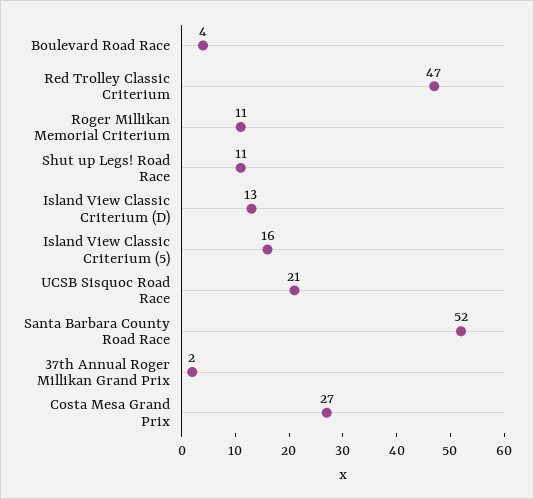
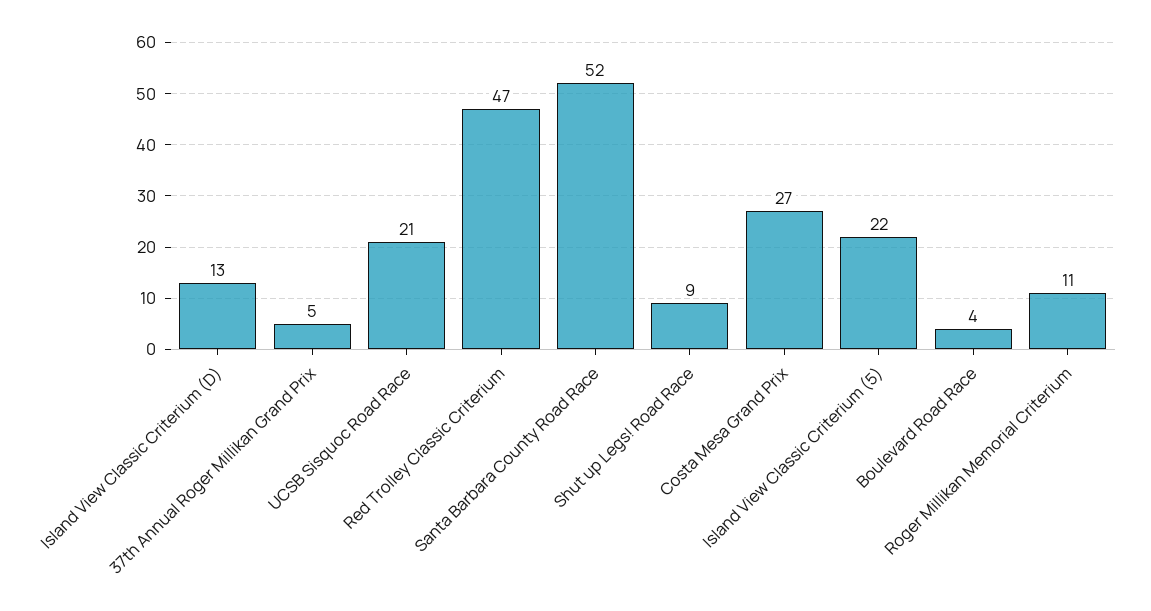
  {
    "Boulevard Road Race": 4,
    "Red Trolley Classic Criterium": 47,
    "Roger Millikan Memorial Criterium": 11,
-   "Shut up Legs! Road Race": 11,
+   "Shut up Legs! Road Race": 9,
    "Island View Classic Criterium (D)": 13,
-   "Island View Classic Criterium (5)": 16,
+   "Island View Classic Criterium (5)": 22,
    "UCSB Sisquoc Road Race": 21,
    "Santa Barbara County Road Race": 52,
-   "37th Annual Roger Millikan Grand Prix": 2,
+   "37th Annual Roger Millikan Grand Prix": 5,
    "Costa Mesa Grand Prix": 27
  }

